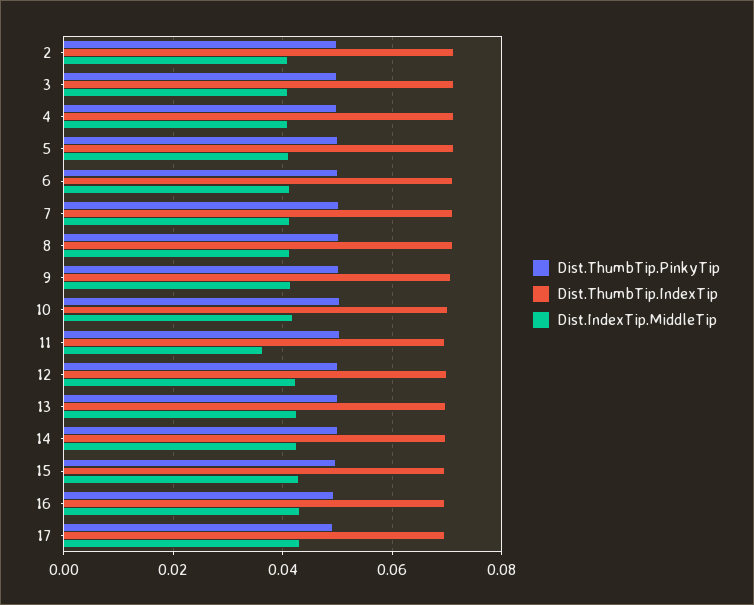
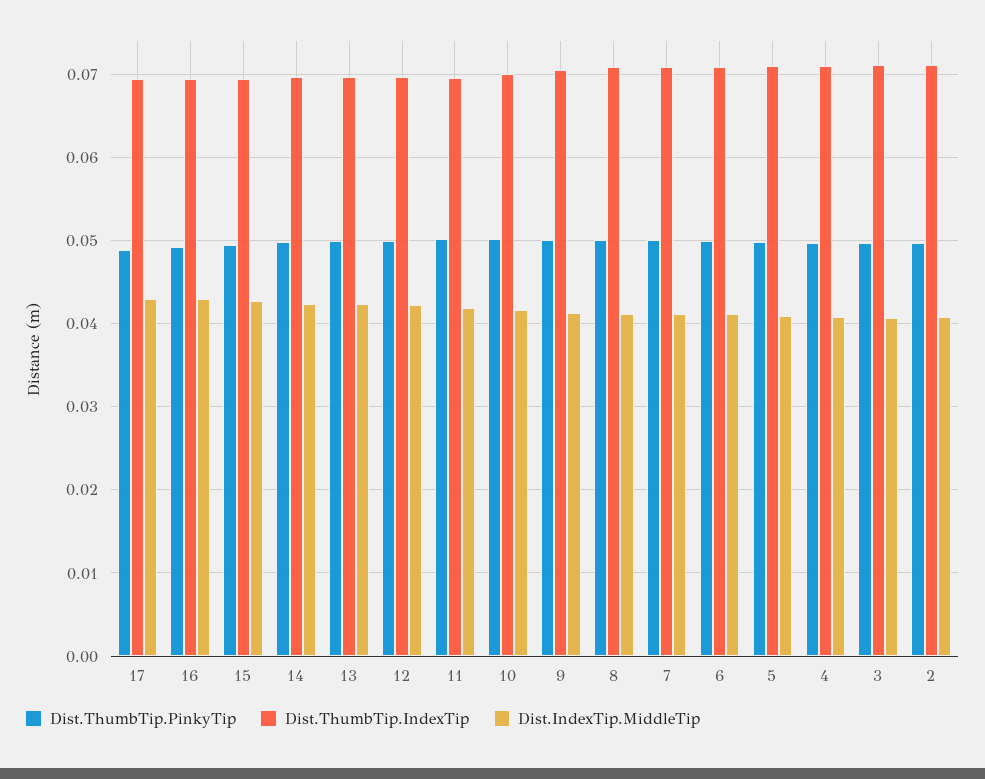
  {
    "Dist.ThumbTip.PinkyTip": {
      "2": 0.05,
      "3": 0.05,
      "4": 0.05,
      "5": 0.05,
      "6": 0.05,
      "7": 0.05,
      "8": 0.05,
      "9": 0.05,
      "10": 0.05,
      "11": 0.05,
      "12": 0.05,
      "13": 0.05,
      "14": 0.05,
      "15": 0.05,
      "16": 0.049,
      "17": 0.049
    },
    "Dist.ThumbTip.IndexTip": {
      "2": 0.071,
      "3": 0.071,
      "4": 0.071,
      "5": 0.071,
      "6": 0.071,
      "7": 0.071,
      "8": 0.071,
      "9": 0.071,
      "10": 0.07,
      "11": 0.07,
      "12": 0.07,
      "13": 0.07,
      "14": 0.07,
      "15": 0.069,
      "16": 0.069,
      "17": 0.069
    },
    "Dist.IndexTip.MiddleTip": {
      "2": 0.041,
      "3": 0.041,
      "4": 0.041,
      "5": 0.041,
      "6": 0.041,
      "7": 0.041,
      "8": 0.041,
      "9": 0.041,
      "10": 0.042,
-     "11": 0.036,
+     "11": 0.042,
      "12": 0.042,
      "13": 0.042,
      "14": 0.042,
      "15": 0.043,
      "16": 0.043,
      "17": 0.043
    }
  }

